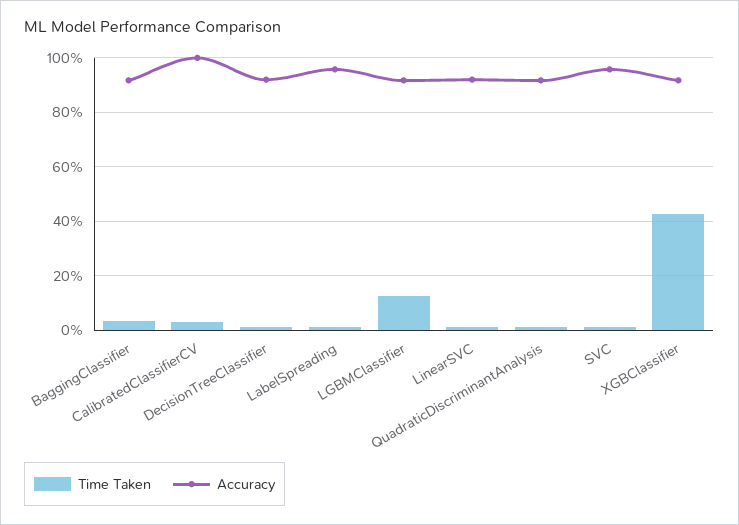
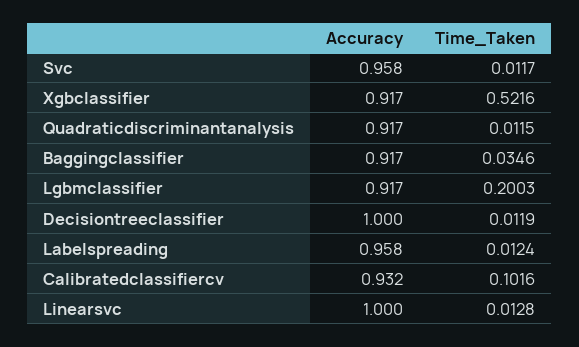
  {
    "Time Taken": {
      "BaggingClassifier": 0.0346,
-     "CalibratedClassifierCV": 0.025,
+     "CalibratedClassifierCV": 0.1016,
      "DecisionTreeClassifier": 0.0119,
      "LabelSpreading": 0.0124,
-     "LGBMClassifier": 0.125,
+     "LGBMClassifier": 0.2003,
      "LinearSVC": 0.0128,
      "QuadraticDiscriminantAnalysis": 0.0115,
      "SVC": 0.0117,
-     "XGBClassifier": 0.425
+     "XGBClassifier": 0.5216
    },
    "Accuracy": {
      "BaggingClassifier": 0.917,
-     "CalibratedClassifierCV": 1,
+     "CalibratedClassifierCV": 0.932,
-     "DecisionTreeClassifier": 0.925,
+     "DecisionTreeClassifier": 1,
      "LabelSpreading": 0.958,
      "LGBMClassifier": 0.917,
-     "LinearSVC": 0.925,
+     "LinearSVC": 1,
      "QuadraticDiscriminantAnalysis": 0.917,
      "SVC": 0.958,
      "XGBClassifier": 0.917
    }
  }

